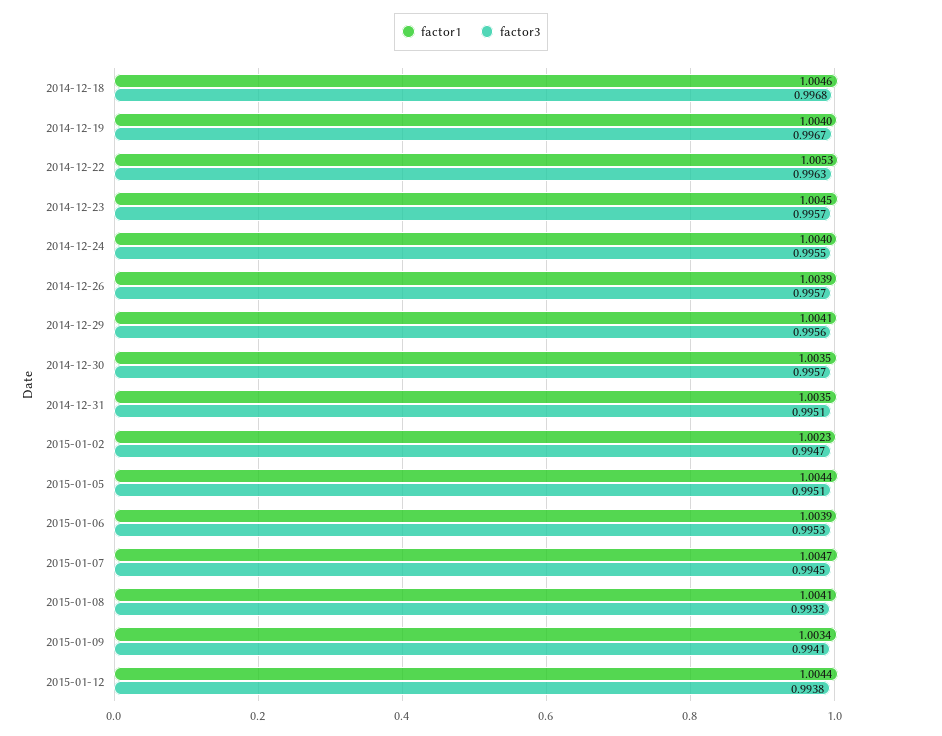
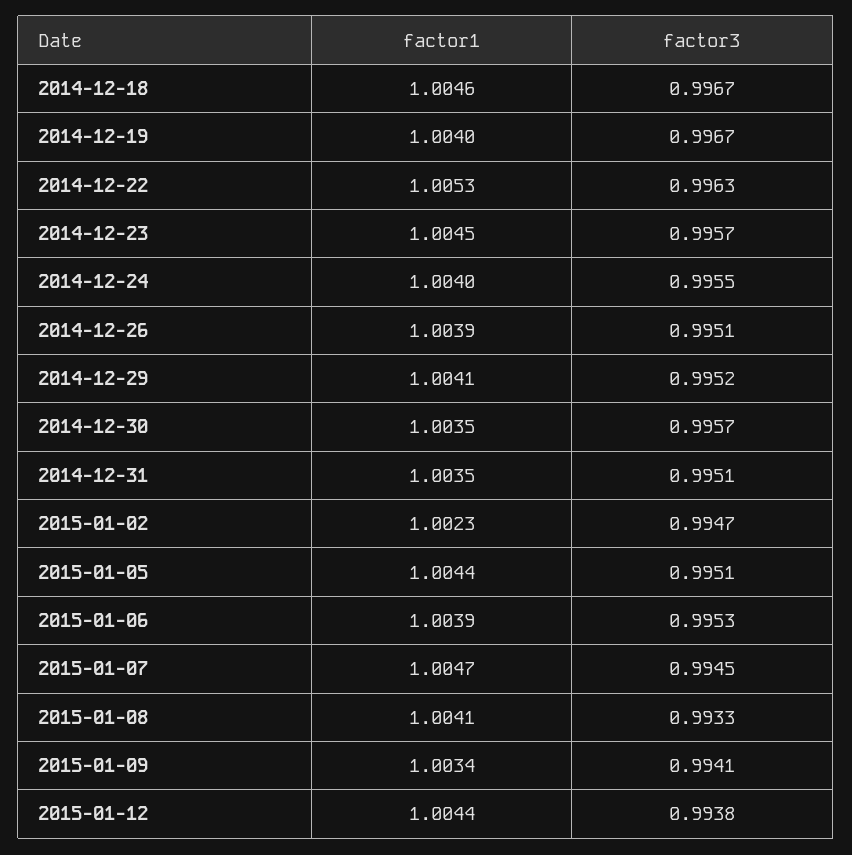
  {
    "factor1": {
      "2014-12-18": 1.0046,
      "2014-12-19": 1.004,
      "2014-12-22": 1.0053,
      "2014-12-23": 1.0045,
      "2014-12-24": 1.004,
      "2014-12-26": 1.0039,
      "2014-12-29": 1.0041,
      "2014-12-30": 1.0035,
      "2014-12-31": 1.0035,
      "2015-01-02": 1.0023,
      "2015-01-05": 1.0044,
      "2015-01-06": 1.0039,
      "2015-01-07": 1.0047,
      "2015-01-08": 1.0041,
      "2015-01-09": 1.0034,
      "2015-01-12": 1.0044
    },
    "factor3": {
-     "2014-12-18": 0.9968,
+     "2014-12-18": 0.9967,
      "2014-12-19": 0.9967,
      "2014-12-22": 0.9963,
      "2014-12-23": 0.9957,
      "2014-12-24": 0.9955,
-     "2014-12-26": 0.9957,
+     "2014-12-26": 0.9951,
-     "2014-12-29": 0.9956,
+     "2014-12-29": 0.9952,
      "2014-12-30": 0.9957,
      "2014-12-31": 0.9951,
      "2015-01-02": 0.9947,
      "2015-01-05": 0.9951,
      "2015-01-06": 0.9953,
      "2015-01-07": 0.9945,
      "2015-01-08": 0.9933,
      "2015-01-09": 0.9941,
      "2015-01-12": 0.9938
    }
  }

